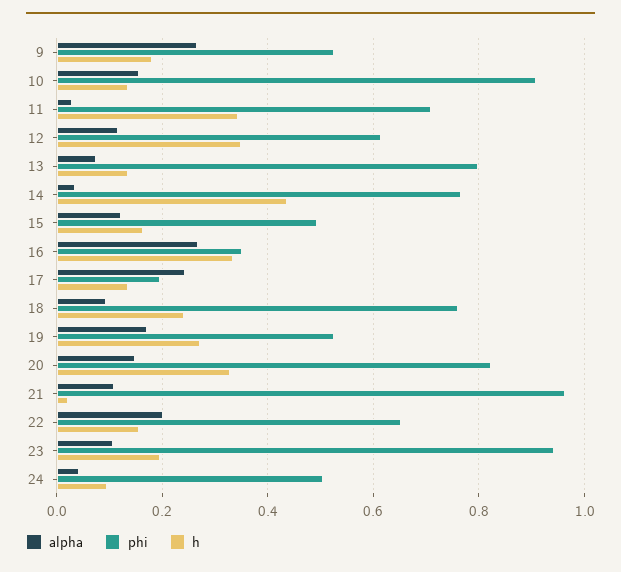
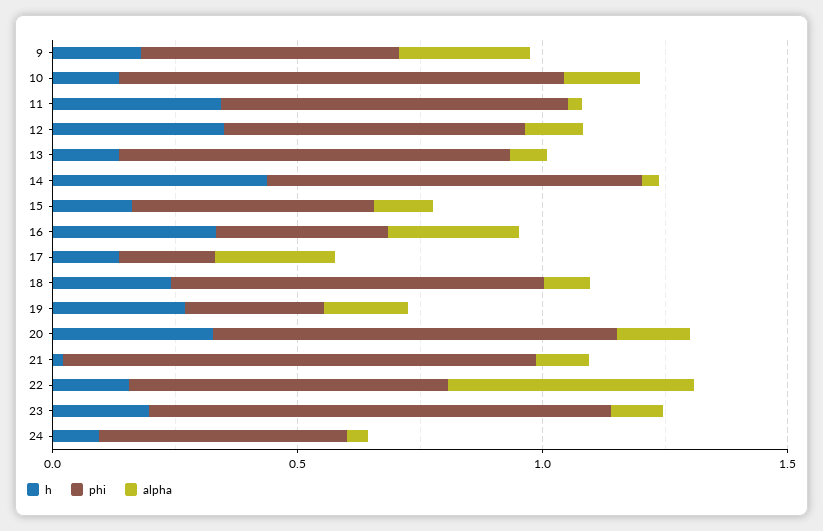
  {
    "alpha": {
      "9": 0.26,
      "10": 0.16,
      "11": 0.02,
      "12": 0.12,
      "13": 0.08,
      "14": 0.04,
      "15": 0.12,
      "16": 0.26,
      "17": 0.24,
      "18": 0.1,
      "19": 0.18,
      "20": 0.14,
      "21": 0.1,
-     "22": 0.2,
+     "22": 0.5,
      "23": 0.1,
      "24": 0.04
    },
    "phi": {
      "9": 0.52,
      "10": 0.9,
      "11": 0.7,
      "12": 0.62,
      "13": 0.8,
      "14": 0.76,
      "15": 0.5,
      "16": 0.36,
      "17": 0.2,
      "18": 0.76,
-     "19": 0.52,
+     "19": 0.3,
      "20": 0.82,
      "21": 0.96,
      "22": 0.66,
      "23": 0.94,
      "24": 0.5
    },
    "h": {
      "9": 0.18,
      "10": 0.14,
      "11": 0.34,
      "12": 0.34,
      "13": 0.14,
      "14": 0.44,
      "15": 0.16,
      "16": 0.34,
      "17": 0.14,
      "18": 0.24,
      "19": 0.28,
      "20": 0.32,
      "21": 0.02,
      "22": 0.16,
      "23": 0.2,
      "24": 0.1
    }
  }

